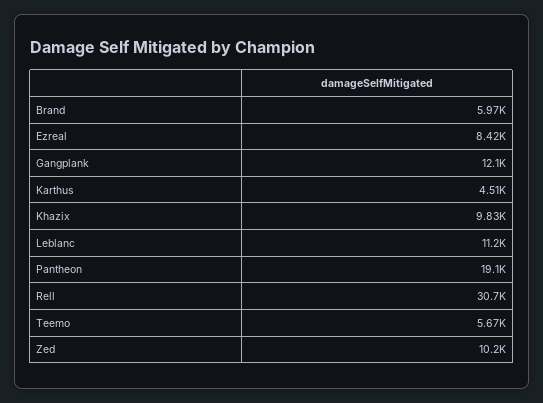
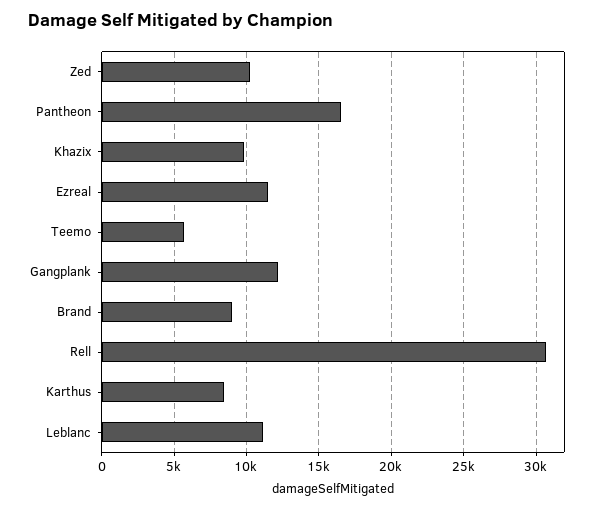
  {
-   "Brand": 5970,
+   "Brand": 9000,
-   "Ezreal": 8420,
+   "Ezreal": 11500,
    "Gangplank": 12100,
-   "Karthus": 4510,
+   "Karthus": 8500,
    "Khazix": 9830,
    "Leblanc": 11200,
-   "Pantheon": 19100,
+   "Pantheon": 16500,
    "Rell": 30700,
    "Teemo": 5670,
    "Zed": 10200
  }

